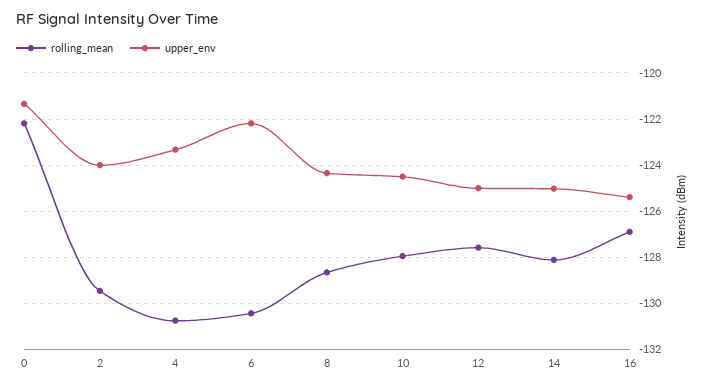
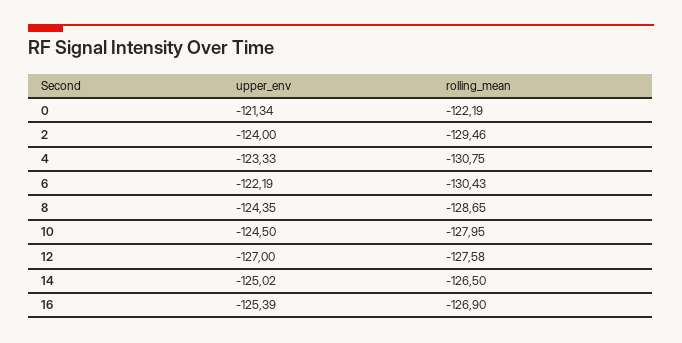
  {
    "rolling_mean": {
      "0": -122.19,
      "2": -129.46,
      "4": -130.75,
      "6": -130.43,
      "8": -128.65,
      "10": -127.95,
      "12": -127.58,
-     "14": -128,
+     "14": -126.5,
      "16": -126.9
    },
    "upper_env": {
      "0": -121.34,
      "2": -124,
      "4": -123.33,
      "6": -122.19,
      "8": -124.35,
      "10": -124.5,
-     "12": -125,
+     "12": -127,
      "14": -125.02,
      "16": -125.39
    }
  }

